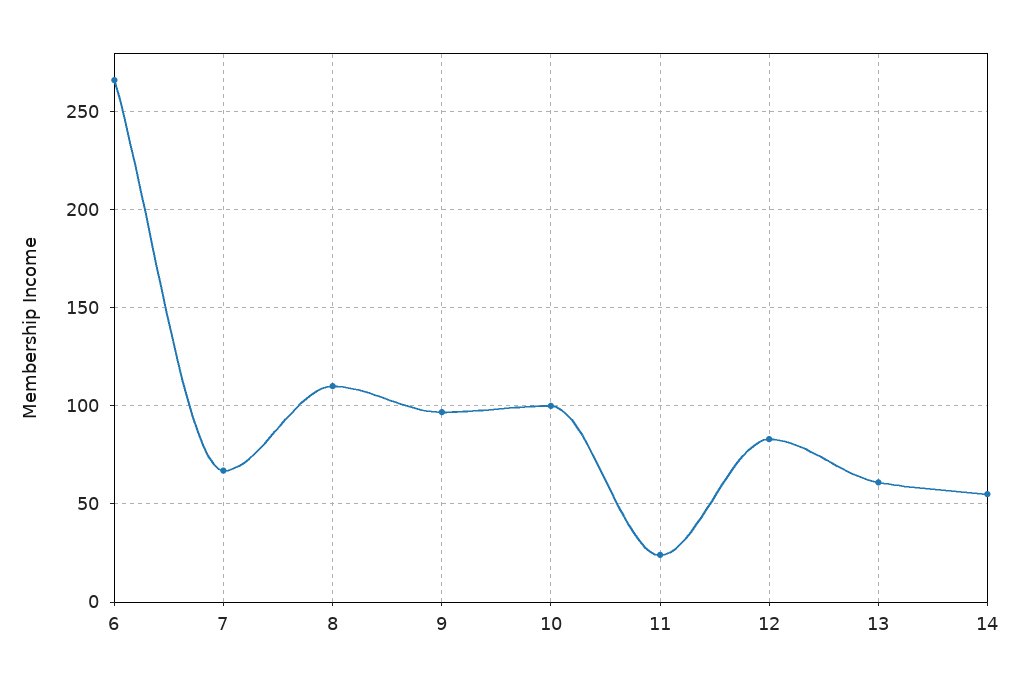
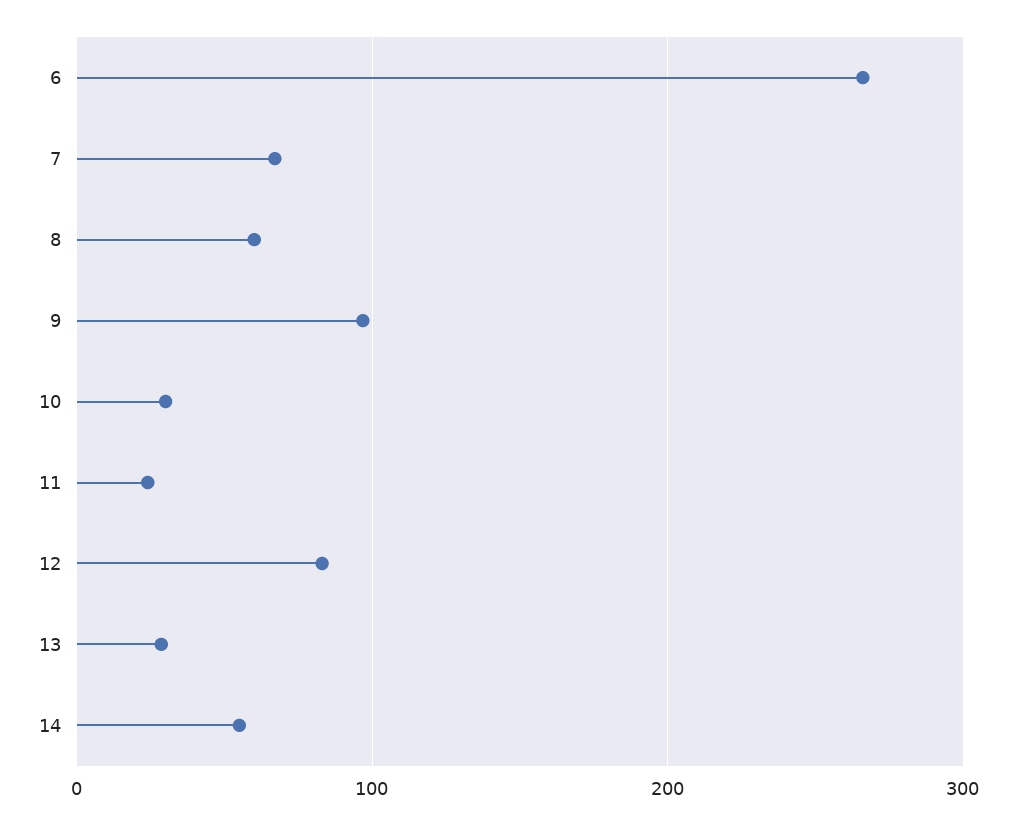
  {
    "6": 265,
    "7": 65,
-   "8": 110,
+   "8": 60,
    "9": 95,
-   "10": 100,
+   "10": 30,
    "11": 25,
    "12": 85,
-   "13": 60,
+   "13": 30,
    "14": 55
  }

